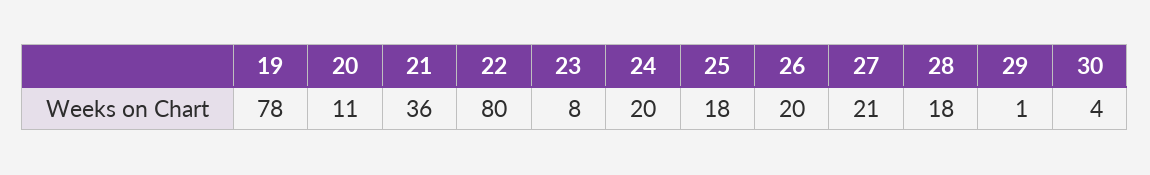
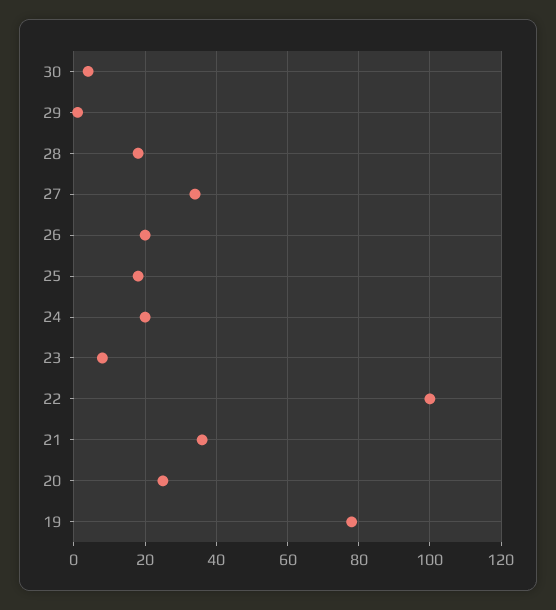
  {
    "19": 78,
-   "20": 11,
+   "20": 25,
    "21": 36,
-   "22": 80,
+   "22": 100,
    "23": 8,
    "24": 20,
    "25": 18,
    "26": 20,
-   "27": 21,
+   "27": 35,
    "28": 18,
    "29": 1,
    "30": 4
  }

